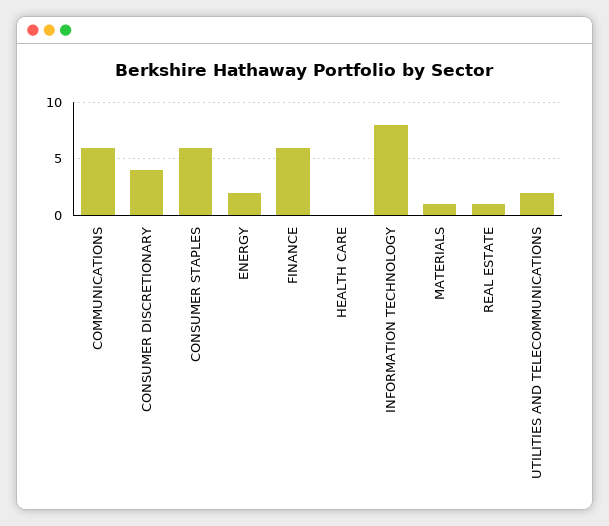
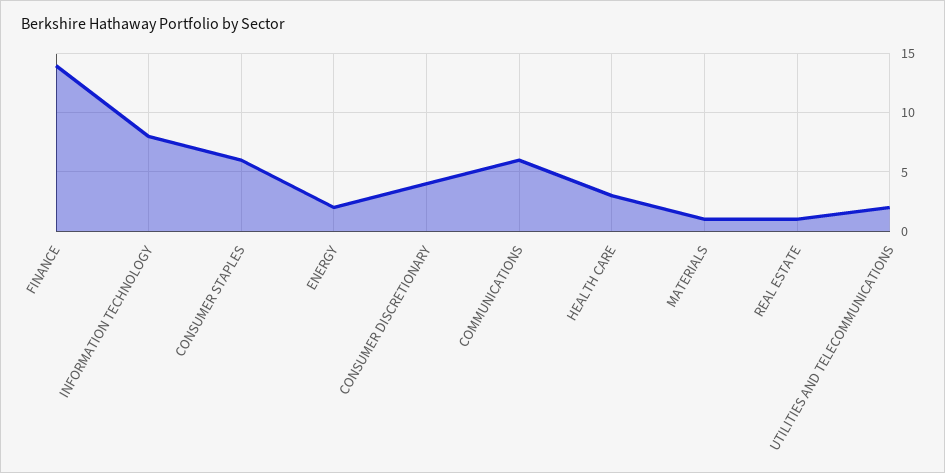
  {
    "COMMUNICATIONS": 6,
    "CONSUMER DISCRETIONARY": 4,
    "CONSUMER STAPLES": 6,
    "ENERGY": 2,
-   "FINANCE": 6,
+   "FINANCE": 14,
-   "HEALTH CARE": 0,
+   "HEALTH CARE": 3,
    "INFORMATION TECHNOLOGY": 8,
    "MATERIALS": 1,
    "REAL ESTATE": 1,
    "UTILITIES AND TELECOMMUNICATIONS": 2
  }

